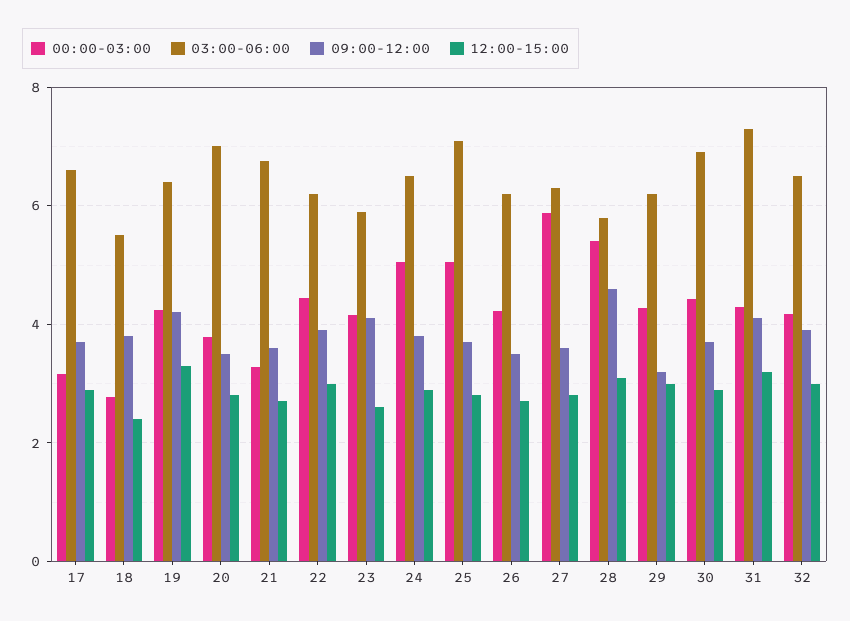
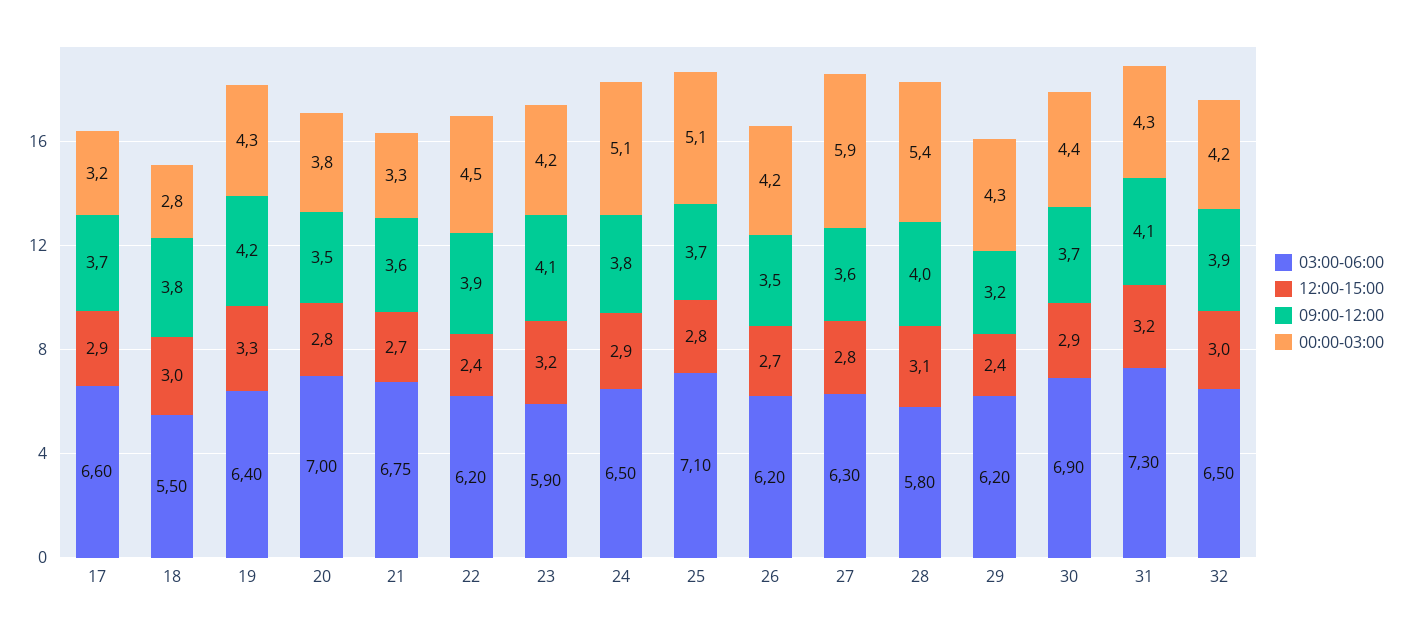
  {
    "00:00-03:00": {
      "17": 3.2,
      "18": 2.8,
      "19": 4.3,
      "20": 3.8,
      "21": 3.3,
      "22": 4.5,
      "23": 4.2,
      "24": 5.1,
      "25": 5.1,
      "26": 4.2,
      "27": 5.9,
      "28": 5.4,
      "29": 4.3,
      "30": 4.4,
      "31": 4.3,
      "32": 4.2
    },
    "03:00-06:00": {
      "17": 6.6,
      "18": 5.5,
      "19": 6.4,
      "20": 7,
      "21": 6.75,
      "22": 6.2,
      "23": 5.9,
      "24": 6.5,
      "25": 7.1,
      "26": 6.2,
      "27": 6.3,
      "28": 5.8,
      "29": 6.2,
      "30": 6.9,
      "31": 7.3,
      "32": 6.5
    },
    "09:00-12:00": {
      "17": 3.7,
      "18": 3.8,
      "19": 4.2,
      "20": 3.5,
      "21": 3.6,
      "22": 3.9,
      "23": 4.1,
      "24": 3.8,
      "25": 3.7,
      "26": 3.5,
      "27": 3.6,
-     "28": 4.6,
+     "28": 4,
      "29": 3.2,
      "30": 3.7,
      "31": 4.1,
      "32": 3.9
    },
    "12:00-15:00": {
      "17": 2.9,
-     "18": 2.4,
+     "18": 3,
      "19": 3.3,
      "20": 2.8,
      "21": 2.7,
-     "22": 3,
+     "22": 2.4,
-     "23": 2.6,
+     "23": 3.2,
      "24": 2.9,
      "25": 2.8,
      "26": 2.7,
      "27": 2.8,
      "28": 3.1,
-     "29": 3,
+     "29": 2.4,
      "30": 2.9,
      "31": 3.2,
      "32": 3
    }
  }

